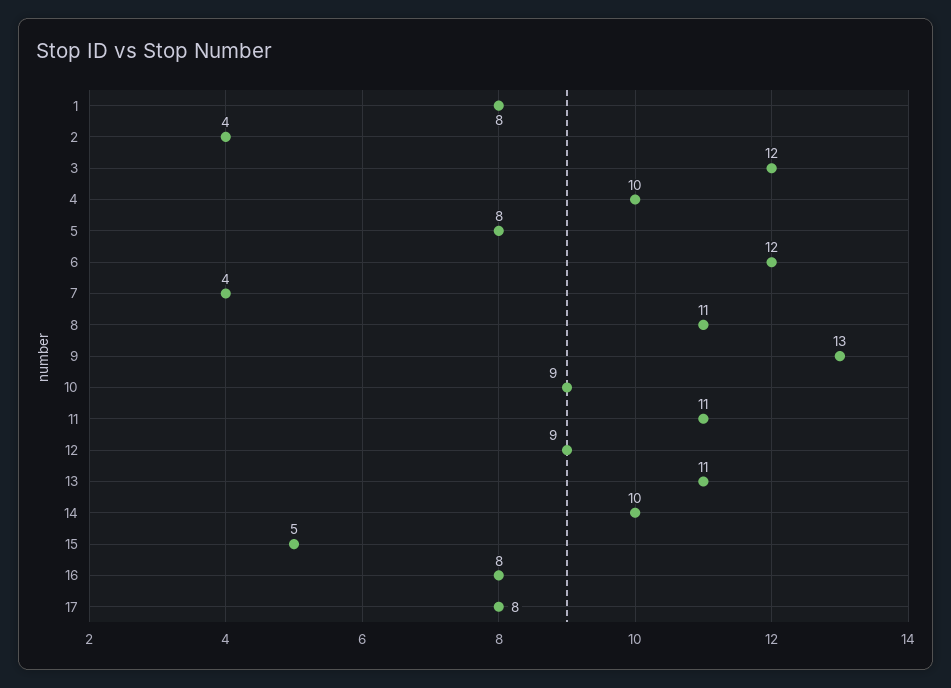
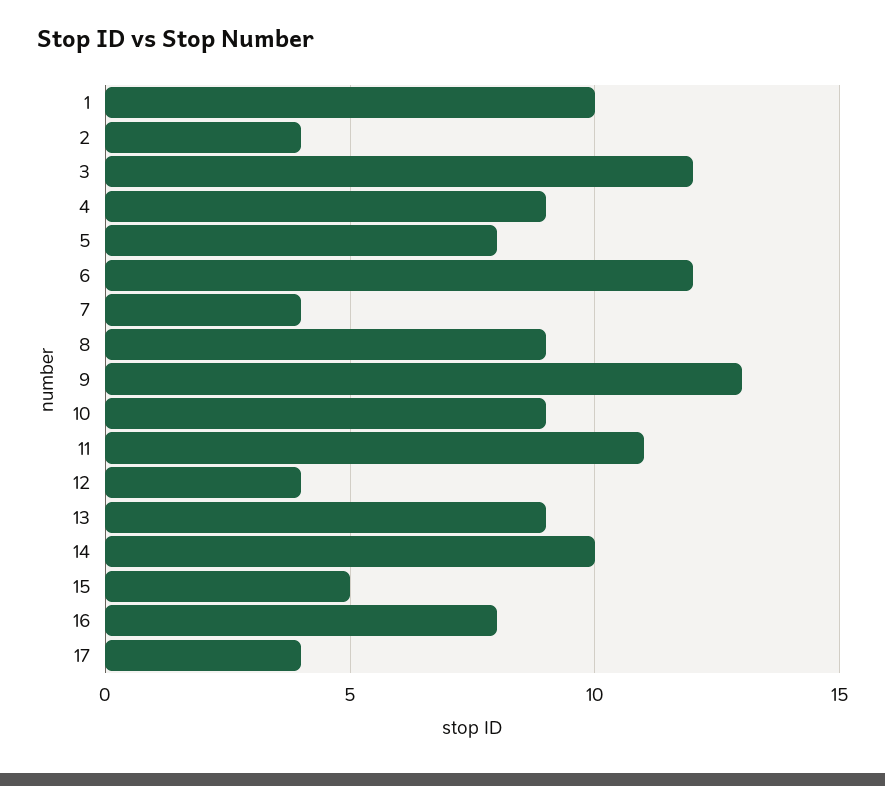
  {
-   "1": 8,
+   "1": 10,
    "2": 4,
    "3": 12,
-   "4": 10,
+   "4": 9,
    "5": 8,
    "6": 12,
    "7": 4,
-   "8": 11,
+   "8": 9,
    "9": 13,
    "10": 9,
    "11": 11,
-   "12": 9,
+   "12": 4,
-   "13": 11,
+   "13": 9,
    "14": 10,
    "15": 5,
    "16": 8,
-   "17": 8
+   "17": 4
  }

